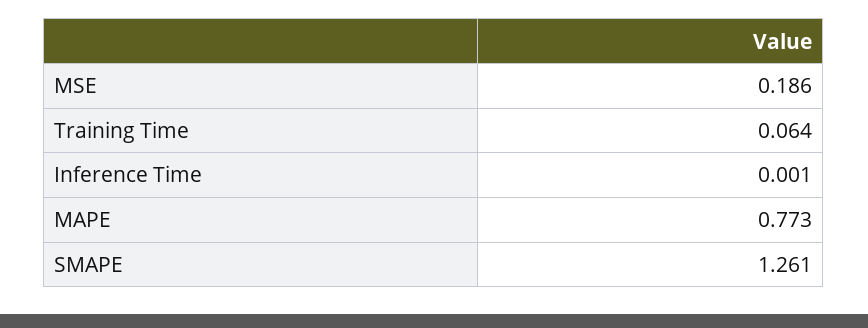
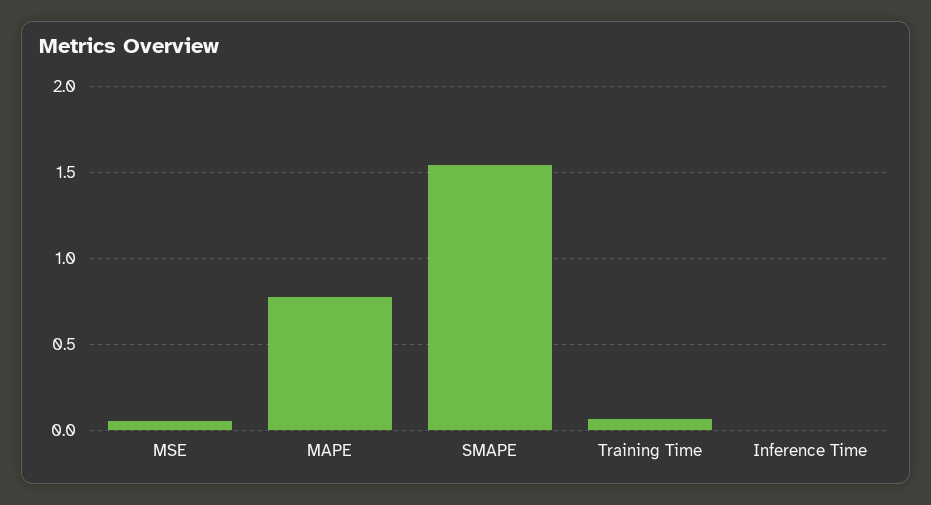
  {
-   "MSE": 0.186,
+   "MSE": 0.05,
    "Training Time": 0.064,
    "Inference Time": 0.001,
    "MAPE": 0.773,
-   "SMAPE": 1.261
+   "SMAPE": 1.55
  }

